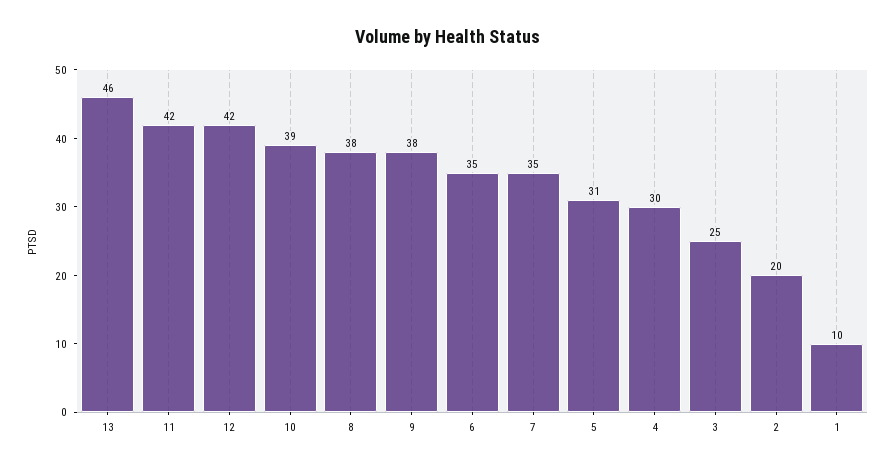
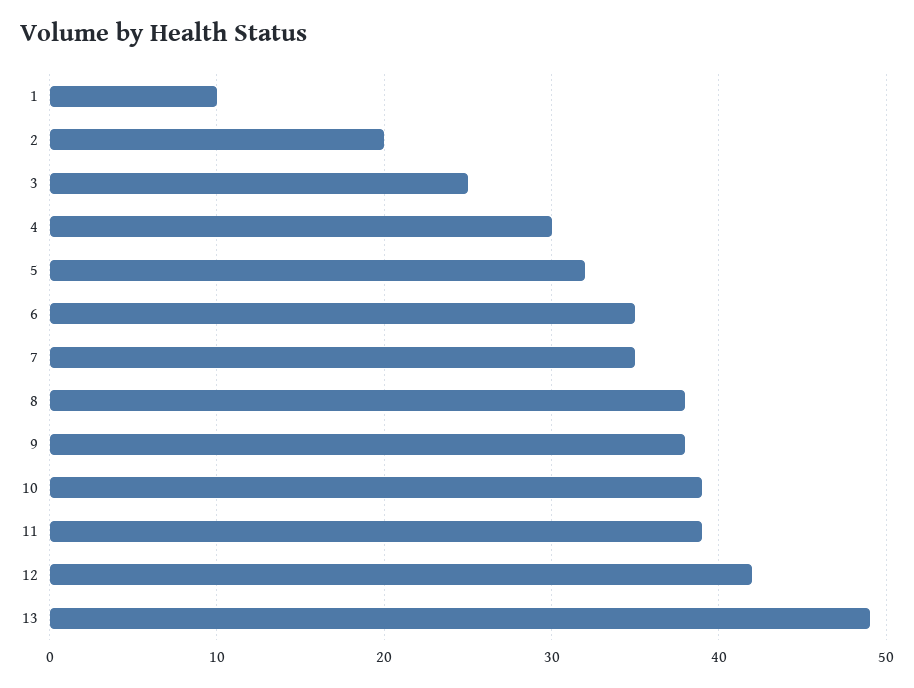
  {
-   "13": 46,
+   "13": 49,
-   "11": 42,
+   "11": 39,
    "12": 42,
    "10": 39,
    "8": 38,
    "9": 38,
    "6": 35,
    "7": 35,
-   "5": 31,
+   "5": 32,
    "4": 30,
    "3": 25,
    "2": 20,
    "1": 10
  }

